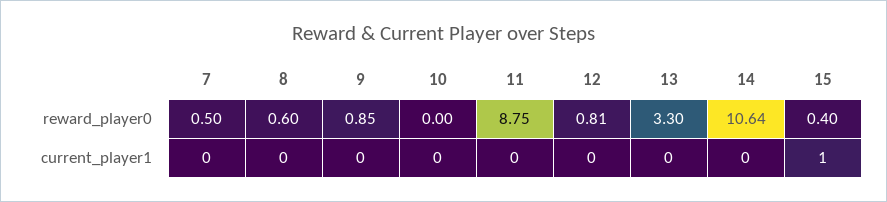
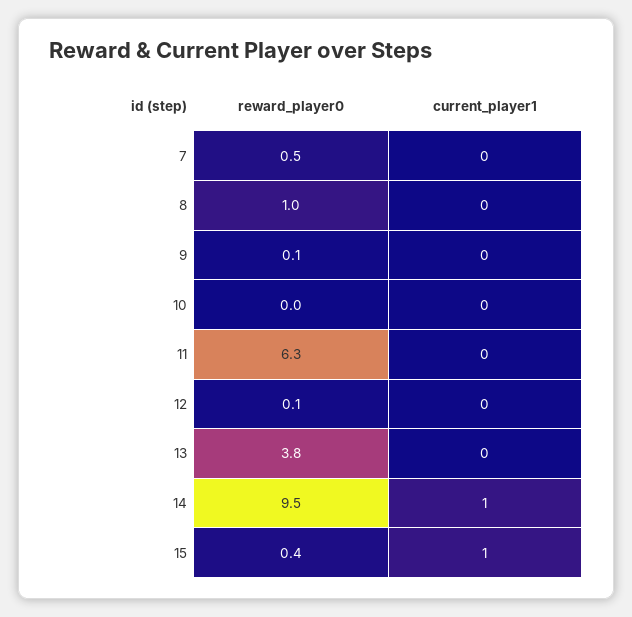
  {
    "7": {
      "reward_player0": 0.5,
      "current_player1": 0
    },
    "8": {
-     "reward_player0": 0.6,
+     "reward_player0": 1,
      "current_player1": 0
    },
    "9": {
-     "reward_player0": 0.85,
+     "reward_player0": 0.1,
      "current_player1": 0
    },
    "10": {
      "reward_player0": 0,
      "current_player1": 0
    },
    "11": {
-     "reward_player0": 8.75,
+     "reward_player0": 6.3,
      "current_player1": 0
    },
    "12": {
-     "reward_player0": 0.81,
+     "reward_player0": 0.1,
      "current_player1": 0
    },
    "13": {
-     "reward_player0": 3.3,
+     "reward_player0": 3.8,
      "current_player1": 0
    },
    "14": {
-     "reward_player0": 10.64,
+     "reward_player0": 9.5,
-     "current_player1": 0
+     "current_player1": 1
    },
    "15": {
      "reward_player0": 0.4,
      "current_player1": 1
    }
  }

